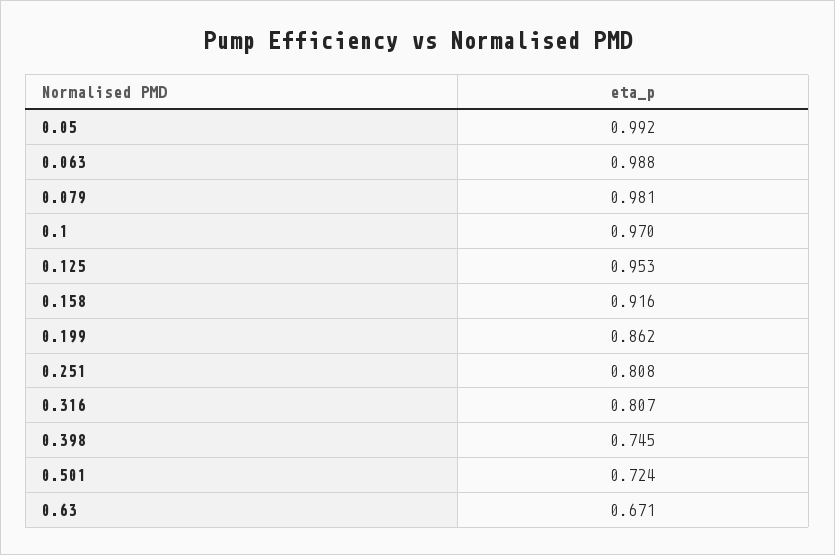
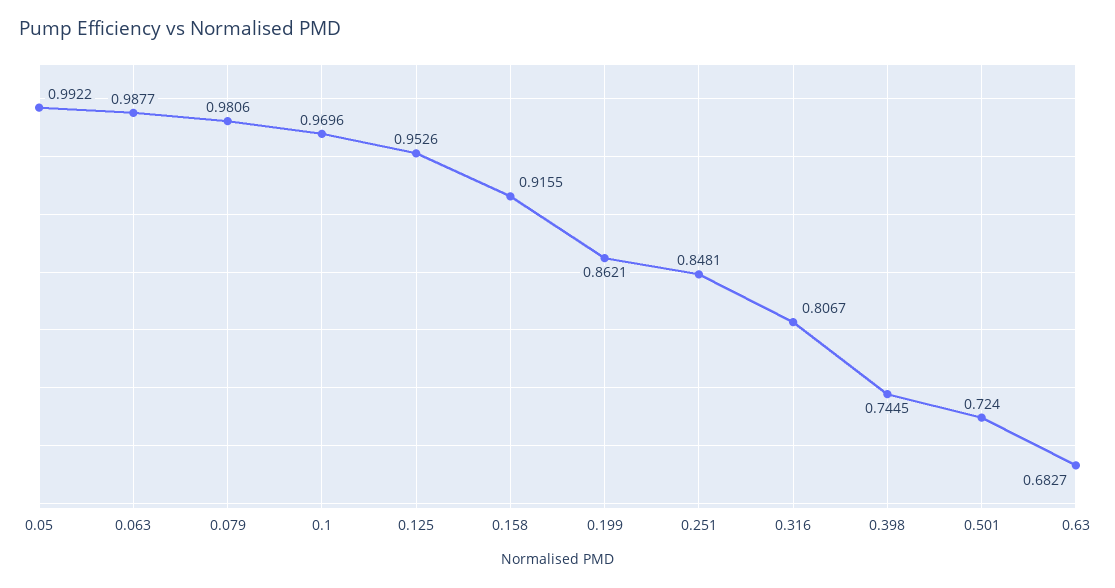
  {
    "0.05": 0.9922,
    "0.063": 0.9877,
    "0.079": 0.9806,
    "0.1": 0.9696,
    "0.125": 0.9526,
    "0.158": 0.9155,
    "0.199": 0.8621,
-   "0.251": 0.808,
+   "0.251": 0.8481,
    "0.316": 0.8067,
    "0.398": 0.7445,
    "0.501": 0.724,
-   "0.63": 0.671
+   "0.63": 0.6827
  }

